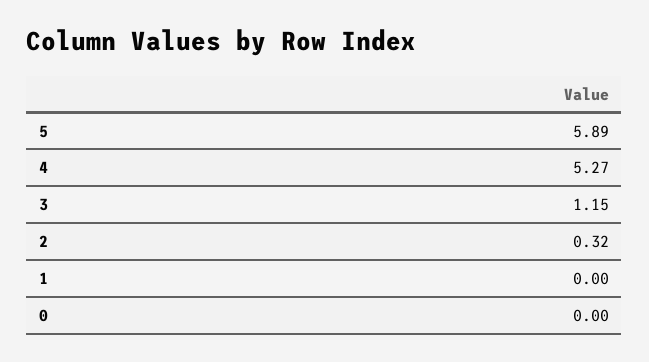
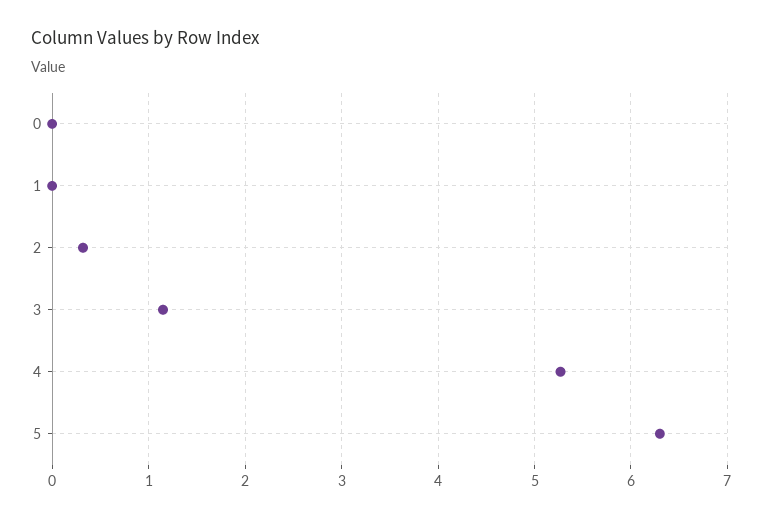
  {
-   "5": 5.89,
+   "5": 6.3,
    "4": 5.27,
    "3": 1.15,
    "2": 0.32,
    "1": 0,
    "0": 0
  }

